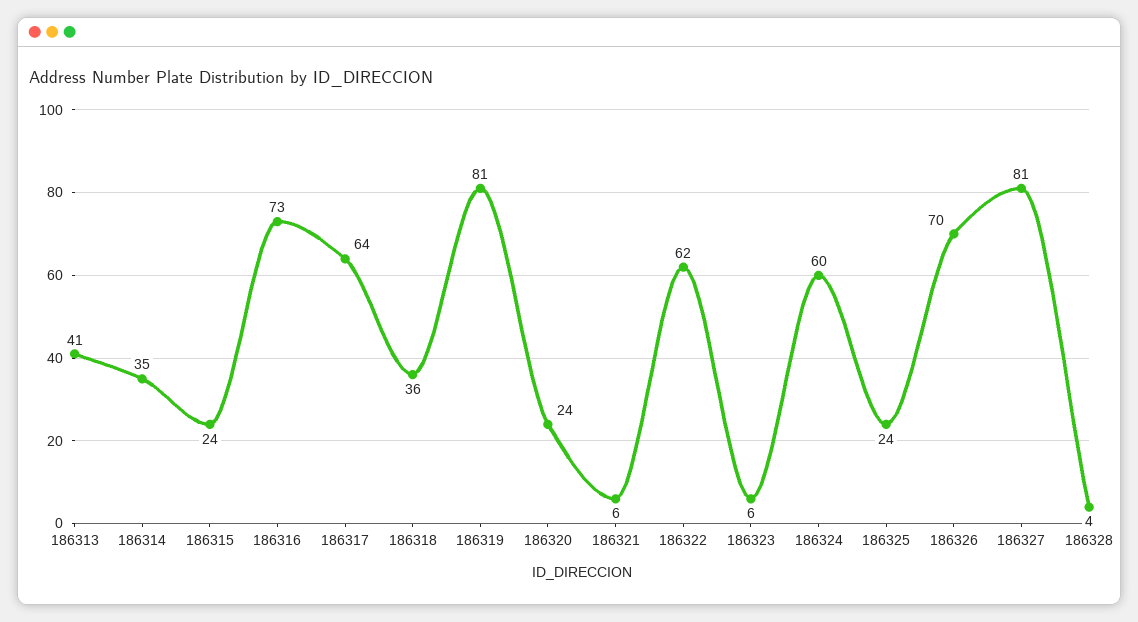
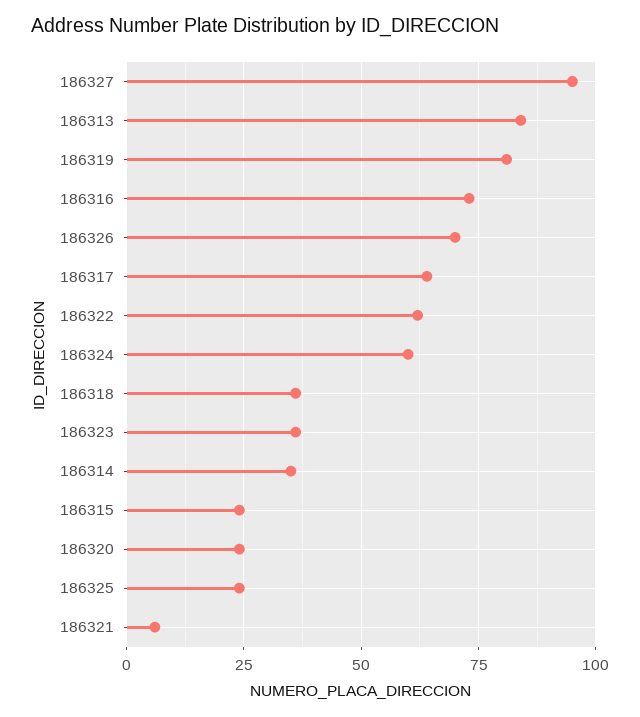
  {
-   "186313": 41,
+   "186313": 85,
    "186314": 35,
    "186315": 24,
    "186316": 73,
    "186317": 64,
    "186318": 36,
    "186319": 81,
    "186320": 24,
    "186321": 6,
    "186322": 62,
-   "186323": 6,
+   "186323": 35,
    "186324": 60,
    "186325": 24,
    "186326": 70,
-   "186327": 81,
+   "186327": 95
-   "186328": 4
  }

